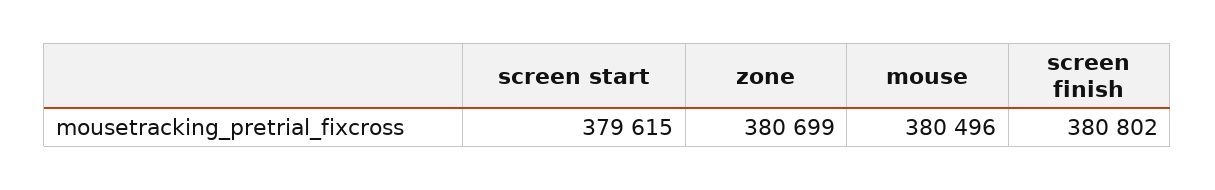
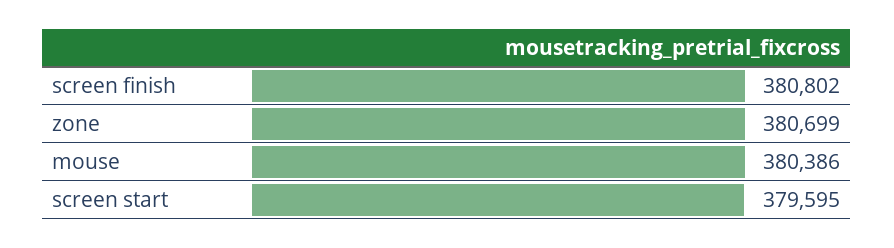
  {
-   "screen start": 379615,
+   "screen start": 379595,
    "zone": 380699,
-   "mouse": 380496,
+   "mouse": 380386,
    "screen finish": 380802
  }

